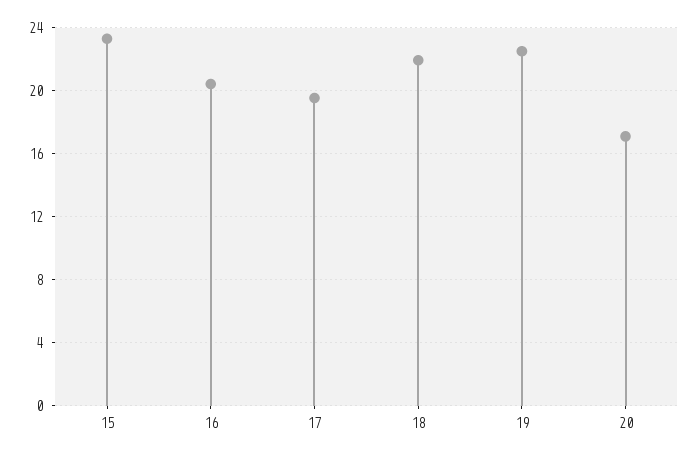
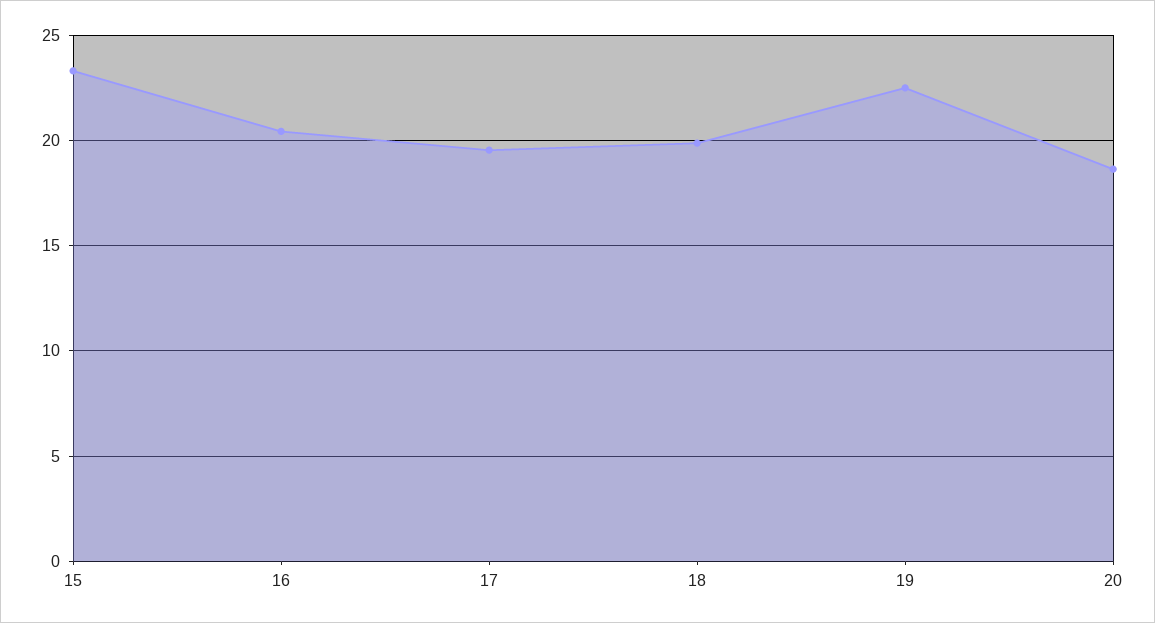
  {
    "15": 23.5,
    "16": 20.5,
    "17": 19.5,
-   "18": 22,
+   "18": 20,
    "19": 22.5,
-   "20": 17
+   "20": 18.5
  }

